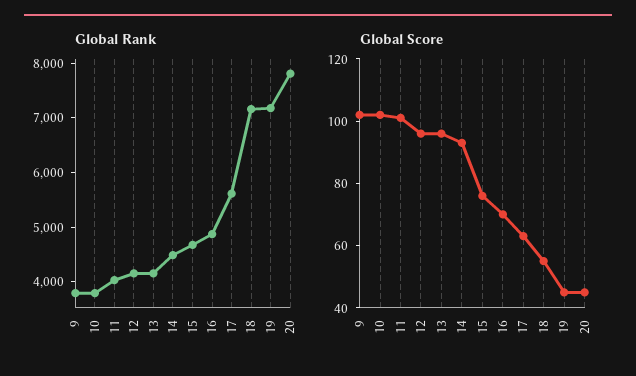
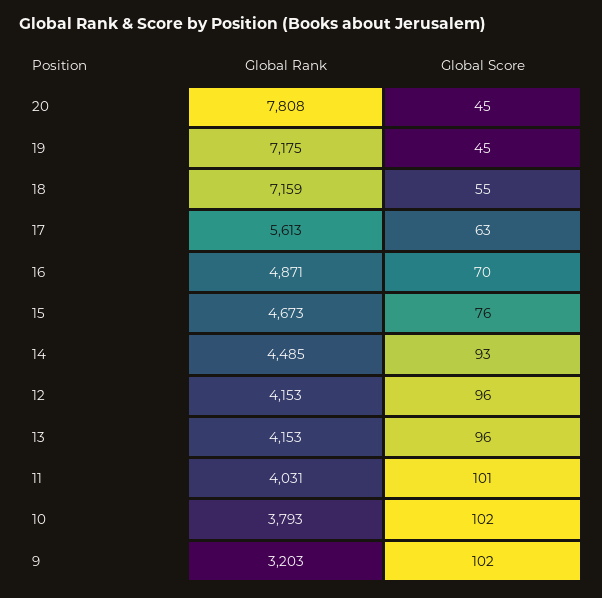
  {
    "Global Rank": {
-     "9": 3800,
+     "9": 3203,
      "10": 3793,
      "11": 4031,
      "12": 4153,
      "13": 4153,
      "14": 4485,
      "15": 4673,
      "16": 4871,
      "17": 5613,
      "18": 7159,
      "19": 7175,
      "20": 7808
    },
    "Global Score": {
      "9": 102,
      "10": 102,
      "11": 101,
      "12": 96,
      "13": 96,
      "14": 93,
      "15": 76,
      "16": 70,
      "17": 63,
      "18": 55,
      "19": 45,
      "20": 45
    }
  }

